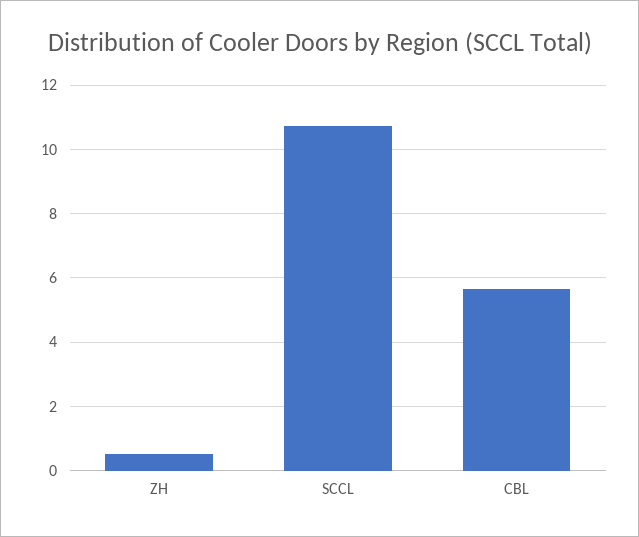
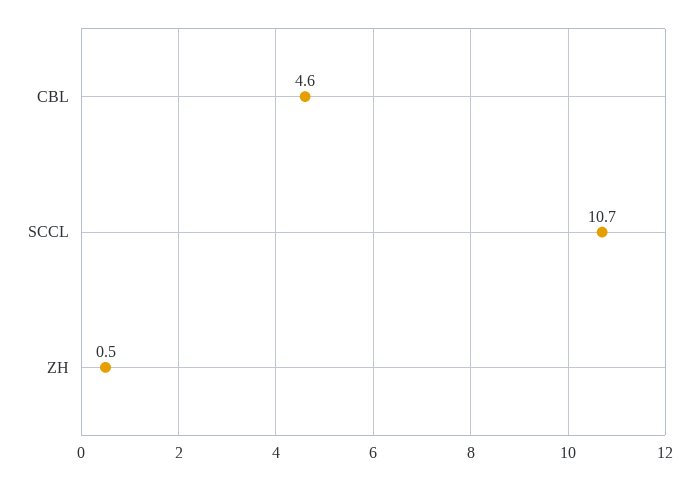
  {
    "ZH": 0.5,
    "SCCL": 10.7,
-   "CBL": 5.6
+   "CBL": 4.6
  }

